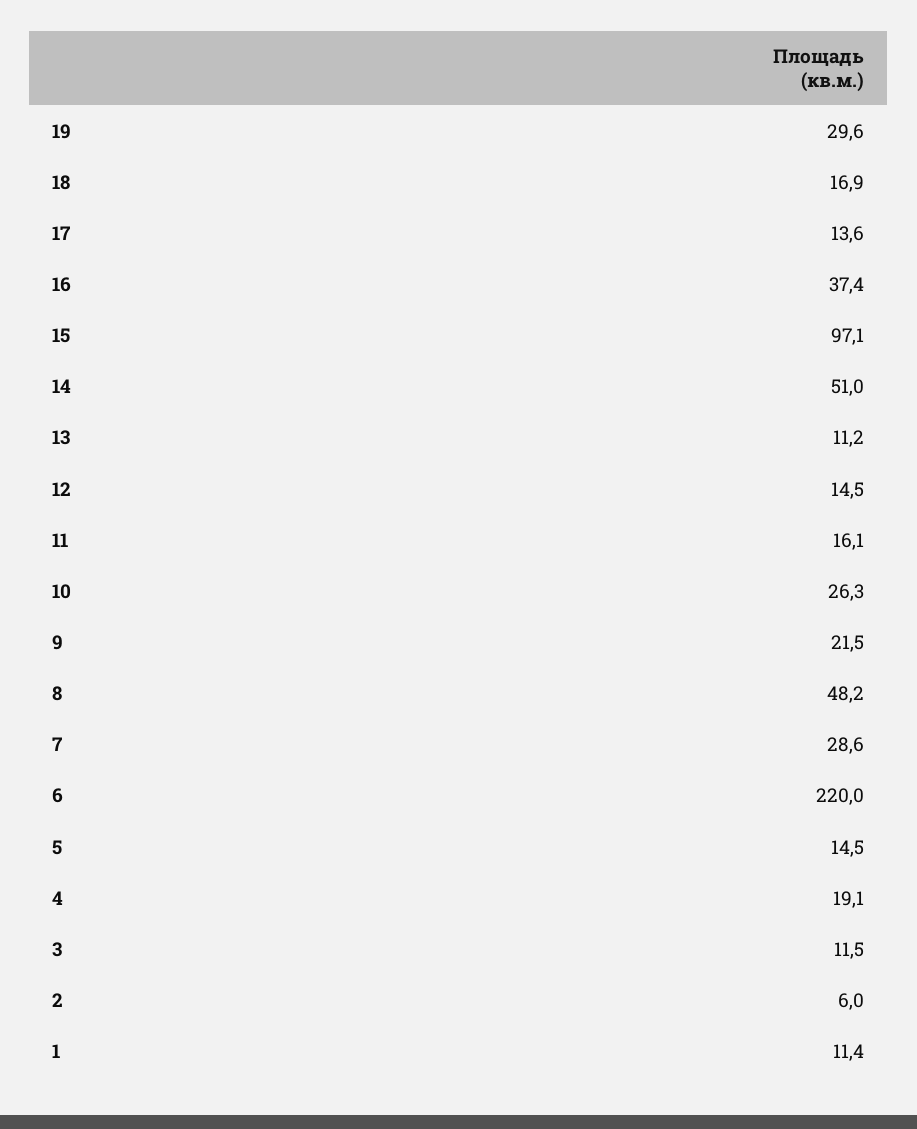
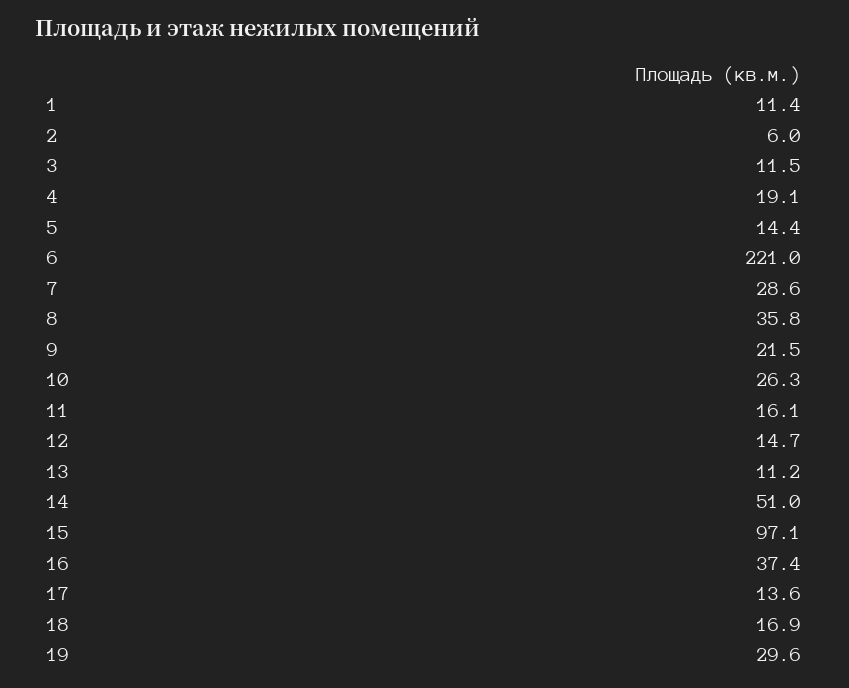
  {
    "19": 29.6,
    "18": 16.9,
    "17": 13.6,
    "16": 37.4,
    "15": 97.1,
    "14": 51,
    "13": 11.2,
-   "12": 14.5,
+   "12": 14.7,
    "11": 16.1,
    "10": 26.3,
    "9": 21.5,
-   "8": 48.2,
+   "8": 35.8,
    "7": 28.6,
-   "6": 220,
+   "6": 221,
-   "5": 14.5,
+   "5": 14.4,
    "4": 19.1,
    "3": 11.5,
    "2": 6,
    "1": 11.4
  }

